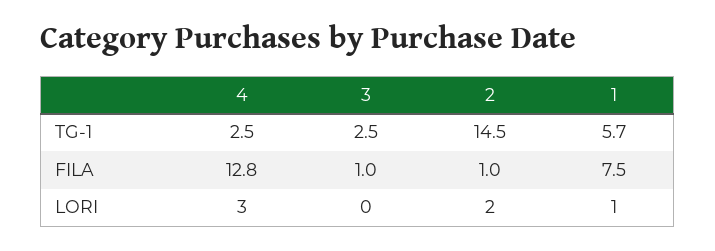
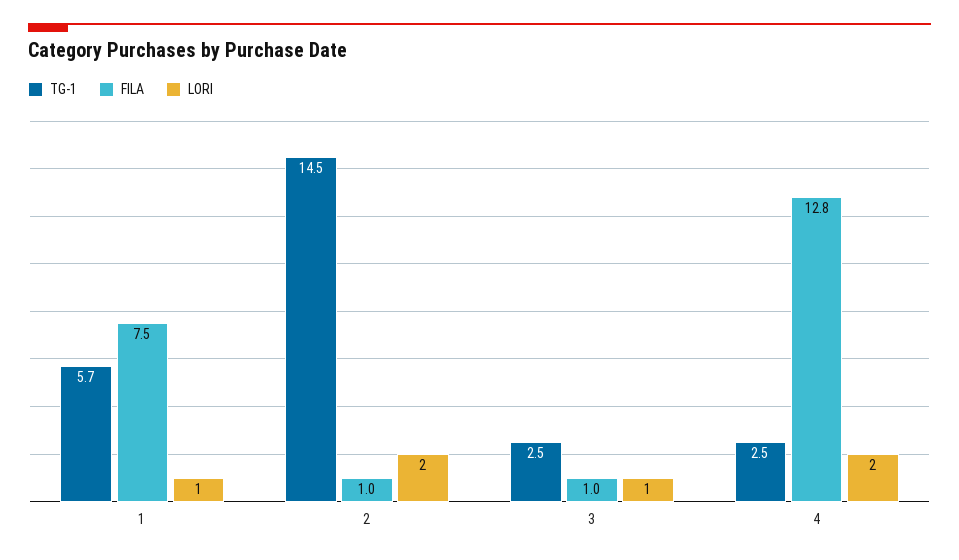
  {
    "TG-1": {
      "4": 2.5,
      "3": 2.5,
      "2": 14.5,
      "1": 5.7
    },
    "FILA": {
      "4": 12.8,
      "3": 1,
      "2": 1,
      "1": 7.5
    },
    "LORI": {
-     "4": 3,
+     "4": 2,
-     "3": 0,
+     "3": 1,
      "2": 2,
      "1": 1
    }
  }

